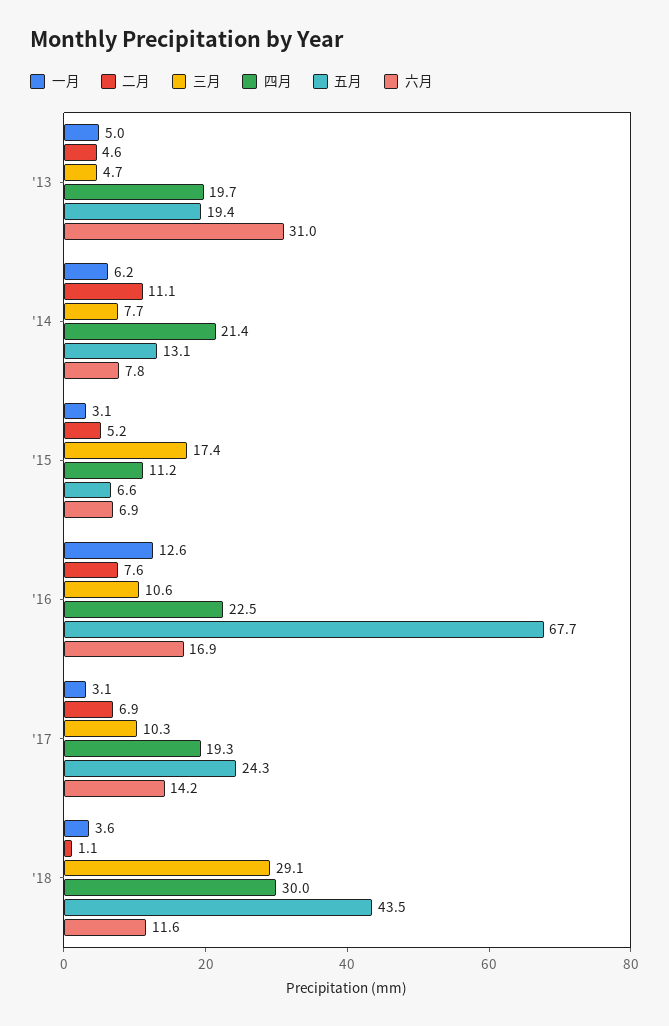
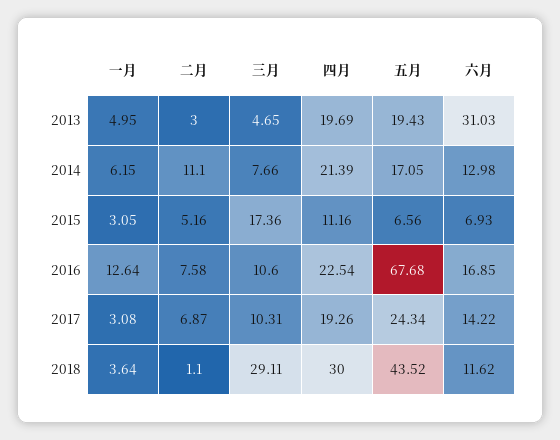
  {
    "一月": {
      "'13": 4.95,
      "'14": 6.15,
      "'15": 3.05,
      "'16": 12.64,
      "'17": 3.08,
      "'18": 3.64
    },
    "二月": {
-     "'13": 4.6,
+     "'13": 3,
      "'14": 11.1,
      "'15": 5.16,
      "'16": 7.58,
      "'17": 6.87,
      "'18": 1.1
    },
    "三月": {
      "'13": 4.65,
      "'14": 7.66,
      "'15": 17.36,
      "'16": 10.6,
      "'17": 10.31,
      "'18": 29.11
    },
    "四月": {
      "'13": 19.69,
      "'14": 21.39,
      "'15": 11.16,
      "'16": 22.54,
      "'17": 19.26,
      "'18": 30
    },
    "五月": {
      "'13": 19.43,
-     "'14": 13.1,
+     "'14": 17.05,
      "'15": 6.56,
      "'16": 67.68,
      "'17": 24.34,
      "'18": 43.52
    },
    "六月": {
      "'13": 31.03,
-     "'14": 7.8,
+     "'14": 12.98,
      "'15": 6.93,
      "'16": 16.85,
      "'17": 14.22,
      "'18": 11.62
    }
  }

